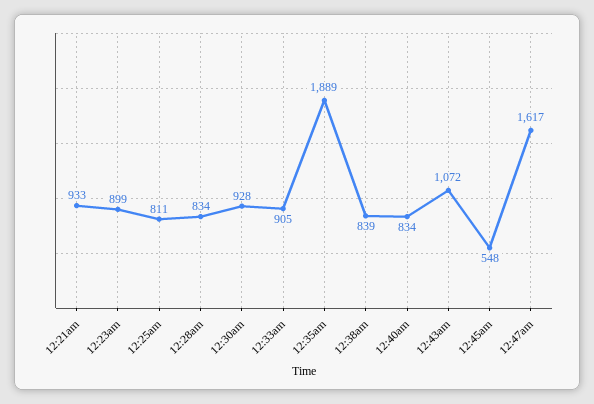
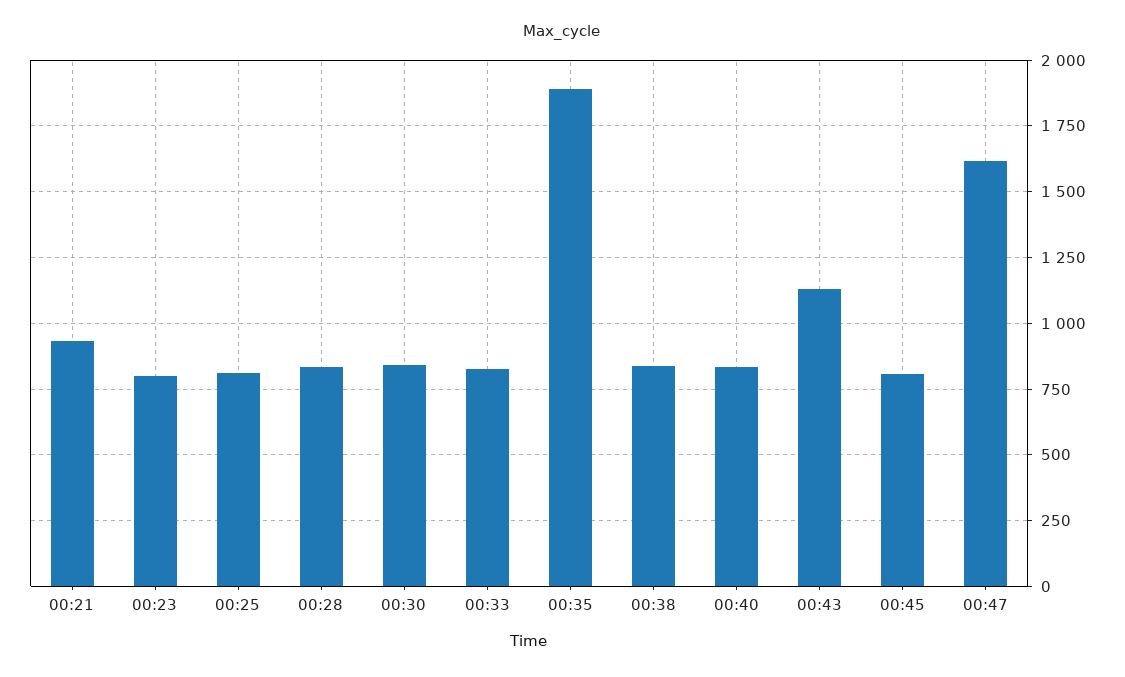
  {
    "12:21am": 933,
-   "12:23am": 899,
+   "12:23am": 800,
    "12:25am": 811,
    "12:28am": 834,
-   "12:30am": 928,
+   "12:30am": 850,
-   "12:33am": 905,
+   "12:33am": 825,
    "12:35am": 1889,
    "12:38am": 839,
    "12:40am": 834,
-   "12:43am": 1072,
+   "12:43am": 1125,
-   "12:45am": 548,
+   "12:45am": 800,
    "12:47am": 1617
  }

